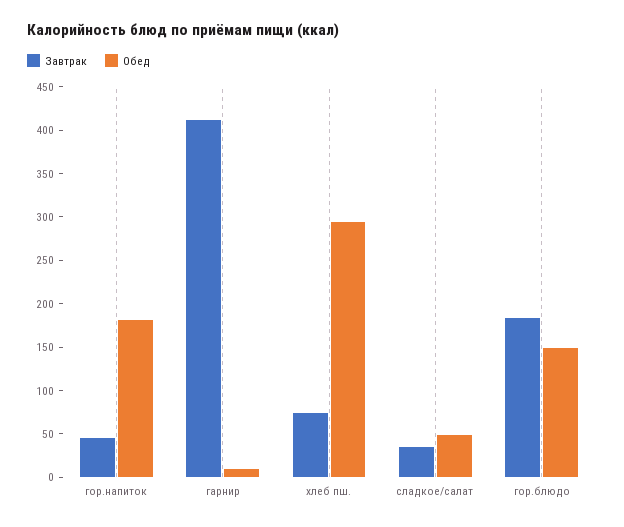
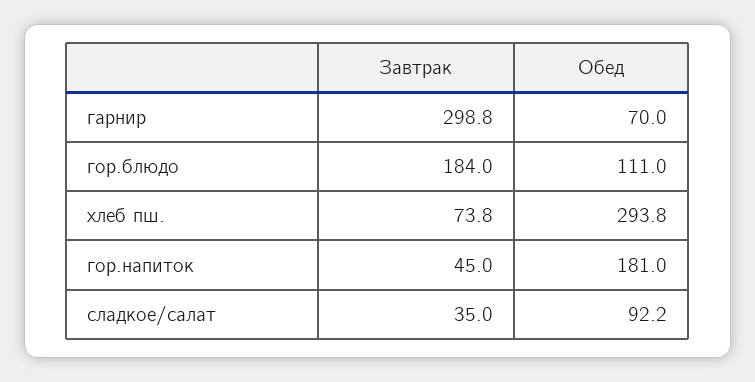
  {
    "Завтрак": {
      "гор.напиток": 45,
-     "гарнир": 410,
+     "гарнир": 298.8,
      "хлеб пш.": 73.8,
      "сладкое/салат": 35,
      "гор.блюдо": 184
    },
    "Обед": {
      "гор.напиток": 181,
-     "гарнир": 10,
+     "гарнир": 70,
      "хлеб пш.": 293.8,
-     "сладкое/салат": 50,
+     "сладкое/салат": 92.2,
-     "гор.блюдо": 150
+     "гор.блюдо": 111
    }
  }

